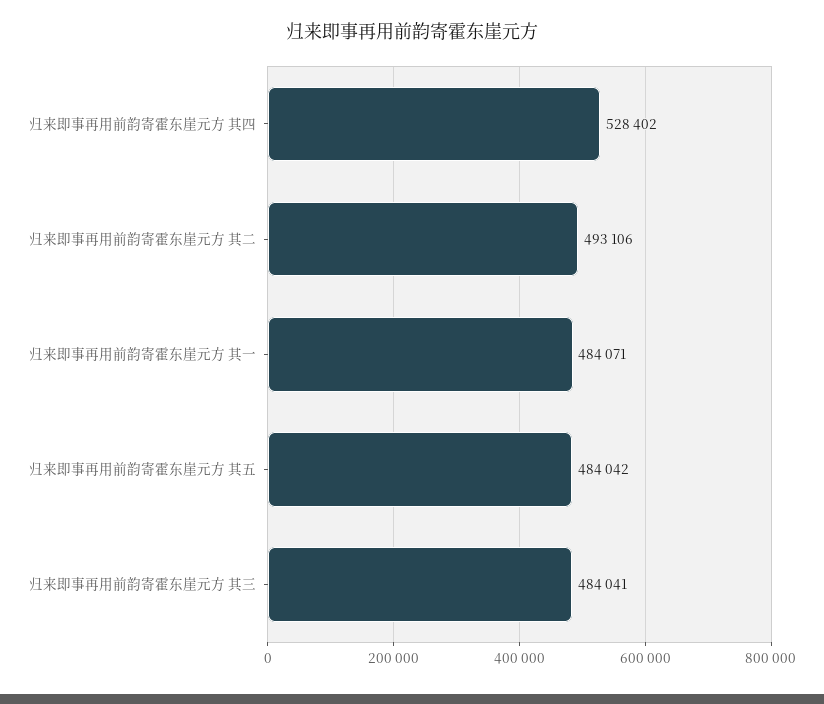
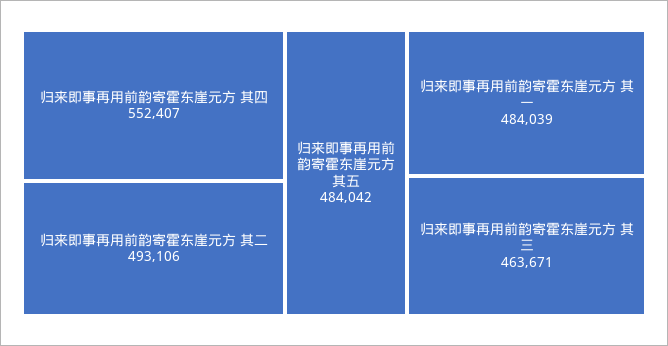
  {
-   "归来即事再用前韵寄霍东崖元方 其四": 528402,
+   "归来即事再用前韵寄霍东崖元方 其四": 552407,
    "归来即事再用前韵寄霍东崖元方 其二": 493106,
-   "归来即事再用前韵寄霍东崖元方 其一": 484071,
+   "归来即事再用前韵寄霍东崖元方 其一": 484039,
    "归来即事再用前韵寄霍东崖元方 其五": 484042,
-   "归来即事再用前韵寄霍东崖元方 其三": 484041
+   "归来即事再用前韵寄霍东崖元方 其三": 463671
  }

